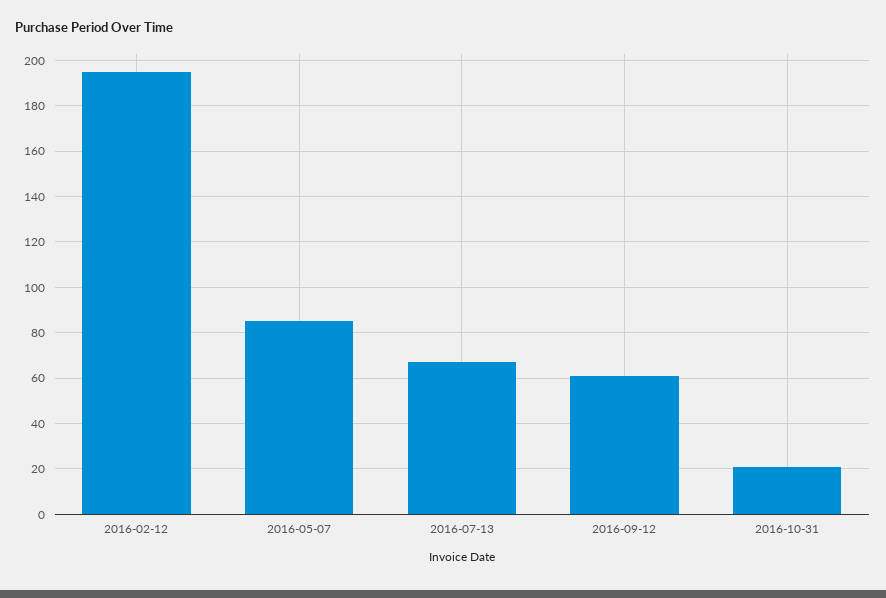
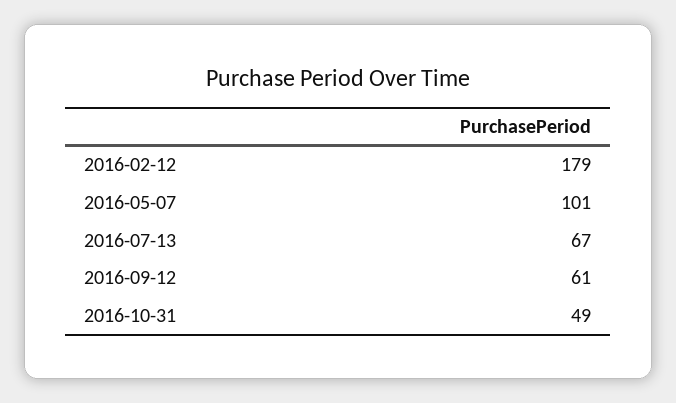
  {
-   "2016-02-12": 195,
+   "2016-02-12": 179,
-   "2016-05-07": 85,
+   "2016-05-07": 101,
    "2016-07-13": 67,
    "2016-09-12": 61,
-   "2016-10-31": 20
+   "2016-10-31": 49
  }

